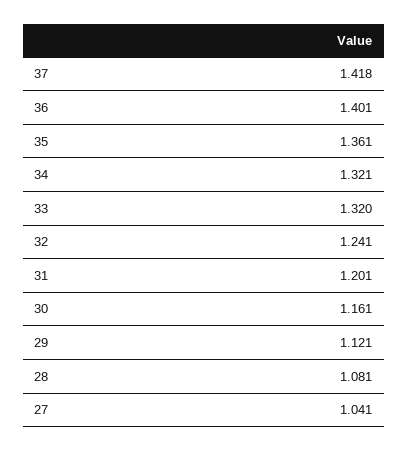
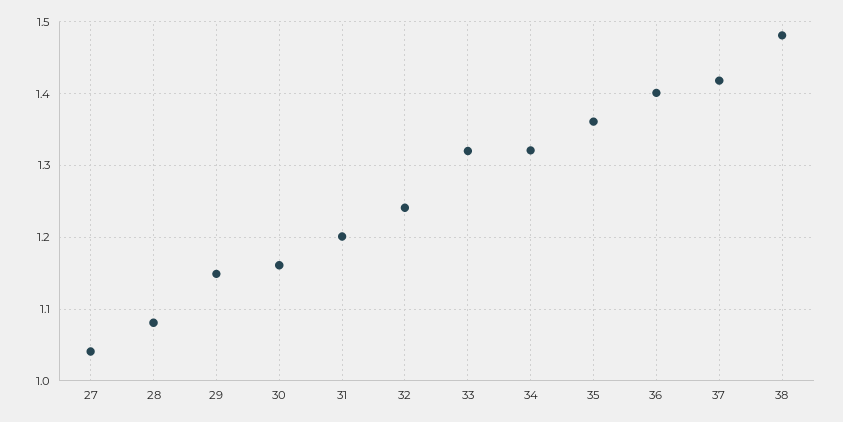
  {
    "37": 1.418,
    "36": 1.401,
    "35": 1.361,
    "34": 1.321,
    "33": 1.32,
    "32": 1.241,
    "31": 1.201,
    "30": 1.161,
-   "29": 1.121,
+   "29": 1.15,
    "28": 1.081,
-   "27": 1.041
+   "27": 1.041,
+   "38": 1.48
  }

